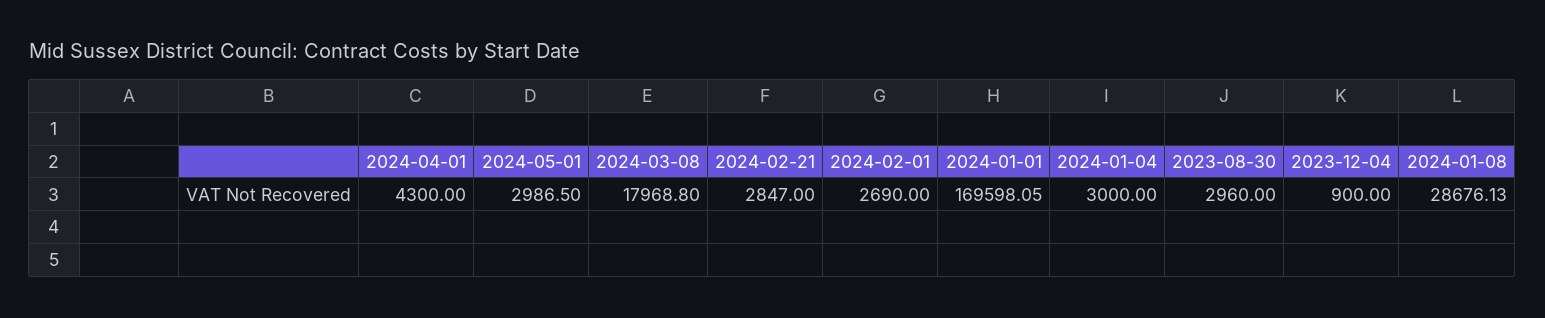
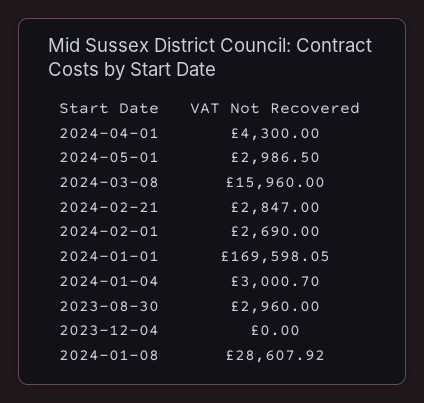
  {
    "2024-04-01": 4300,
    "2024-05-01": 2986.5,
-   "2024-03-08": 17968.8,
+   "2024-03-08": 15960,
    "2024-02-21": 2847,
    "2024-02-01": 2690,
    "2024-01-01": 169598.05,
-   "2024-01-04": 3000,
+   "2024-01-04": 3000.7,
    "2023-08-30": 2960,
-   "2023-12-04": 900,
+   "2023-12-04": 0,
-   "2024-01-08": 28676.13
+   "2024-01-08": 28607.92
  }

